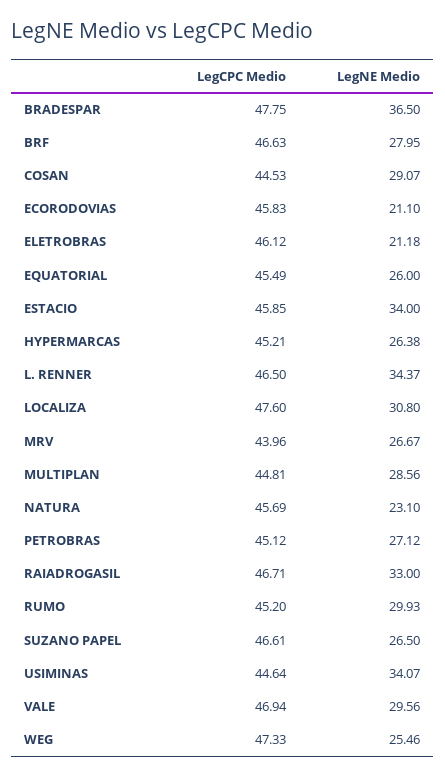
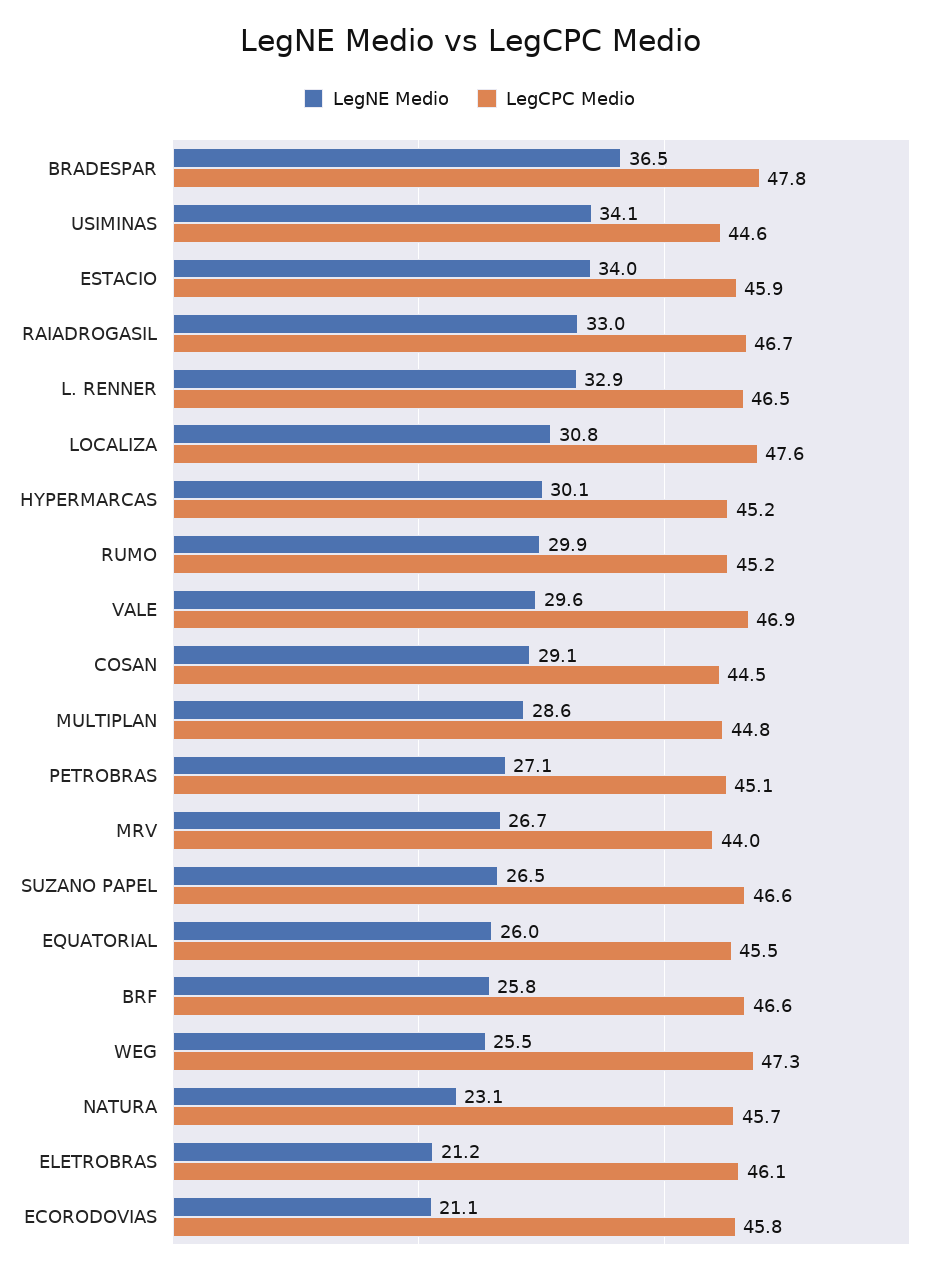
  {
    "LegCPC Medio": {
      "BRADESPAR": 47.75,
      "BRF": 46.63,
      "COSAN": 44.53,
      "ECORODOVIAS": 45.83,
      "ELETROBRAS": 46.12,
      "EQUATORIAL": 45.49,
      "ESTACIO": 45.85,
      "HYPERMARCAS": 45.21,
      "L. RENNER": 46.5,
      "LOCALIZA": 47.6,
      "MRV": 43.96,
      "MULTIPLAN": 44.81,
      "NATURA": 45.69,
      "PETROBRAS": 45.12,
      "RAIADROGASIL": 46.71,
      "RUMO": 45.2,
      "SUZANO PAPEL": 46.61,
      "USIMINAS": 44.64,
      "VALE": 46.94,
      "WEG": 47.33
    },
    "LegNE Medio": {
      "BRADESPAR": 36.5,
-     "BRF": 27.95,
+     "BRF": 25.8,
      "COSAN": 29.07,
      "ECORODOVIAS": 21.1,
      "ELETROBRAS": 21.18,
      "EQUATORIAL": 26,
      "ESTACIO": 34,
-     "HYPERMARCAS": 26.38,
+     "HYPERMARCAS": 30.1,
-     "L. RENNER": 34.37,
+     "L. RENNER": 32.9,
      "LOCALIZA": 30.8,
      "MRV": 26.67,
      "MULTIPLAN": 28.56,
      "NATURA": 23.1,
      "PETROBRAS": 27.12,
      "RAIADROGASIL": 33,
      "RUMO": 29.93,
      "SUZANO PAPEL": 26.5,
      "USIMINAS": 34.07,
      "VALE": 29.56,
      "WEG": 25.46
    }
  }

